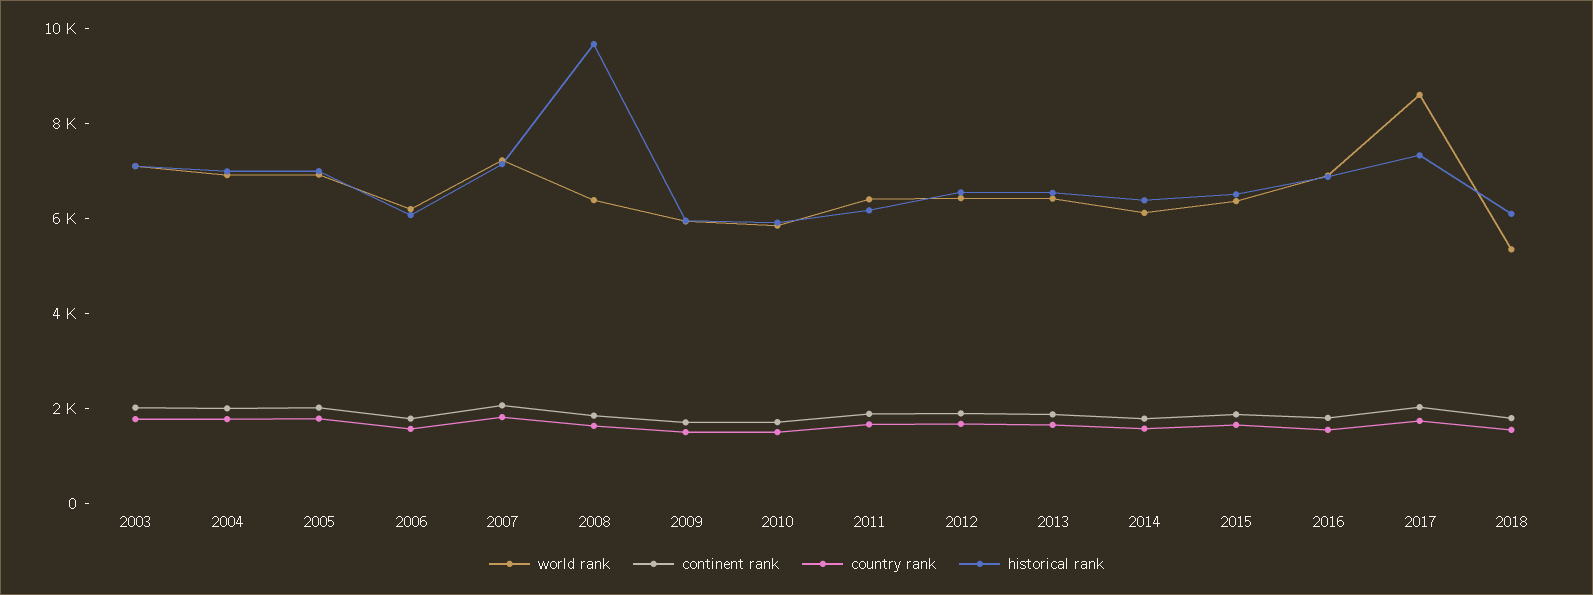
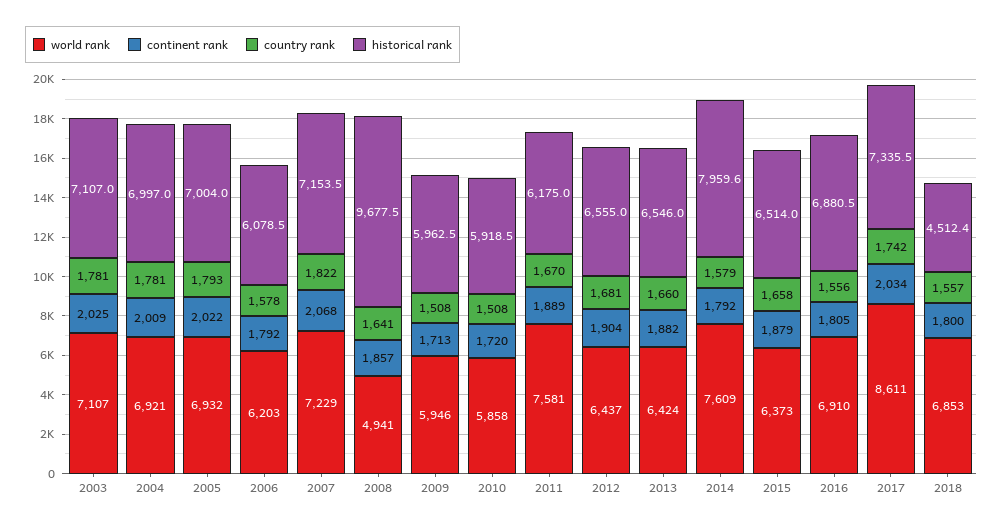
  {
    "world rank": {
      "2003": 7107,
      "2004": 6921,
      "2005": 6932,
      "2006": 6203,
      "2007": 7229,
-     "2008": 6500,
+     "2008": 4941,
      "2009": 5946,
      "2010": 5858,
-     "2011": 6500,
+     "2011": 7581,
      "2012": 6437,
      "2013": 6424,
-     "2014": 6000,
+     "2014": 7609,
      "2015": 6373,
      "2016": 6910,
      "2017": 8611,
-     "2018": 5500
+     "2018": 6853
    },
    "continent rank": {
      "2003": 2025,
      "2004": 2009,
      "2005": 2022,
      "2006": 1792,
      "2007": 2068,
      "2008": 1857,
      "2009": 1713,
      "2010": 1720,
      "2011": 1889,
      "2012": 1904,
      "2013": 1882,
      "2014": 1792,
      "2015": 1879,
      "2016": 1805,
      "2017": 2034,
      "2018": 1800
    },
    "country rank": {
      "2003": 1781,
      "2004": 1781,
      "2005": 1793,
      "2006": 1578,
      "2007": 1822,
      "2008": 1641,
      "2009": 1508,
      "2010": 1508,
      "2011": 1670,
      "2012": 1681,
      "2013": 1660,
      "2014": 1579,
      "2015": 1658,
      "2016": 1556,
      "2017": 1742,
      "2018": 1557
    },
    "historical rank": {
      "2003": 7107,
      "2004": 6997,
      "2005": 7004,
      "2006": 6078.5,
      "2007": 7153.5,
      "2008": 9677.5,
      "2009": 5962.5,
      "2010": 5918.5,
      "2011": 6175,
      "2012": 6555,
      "2013": 6546,
-     "2014": 6500,
+     "2014": 7959.6,
      "2015": 6514,
      "2016": 6880.5,
      "2017": 7335.5,
-     "2018": 6000
+     "2018": 4512.4
    }
  }

